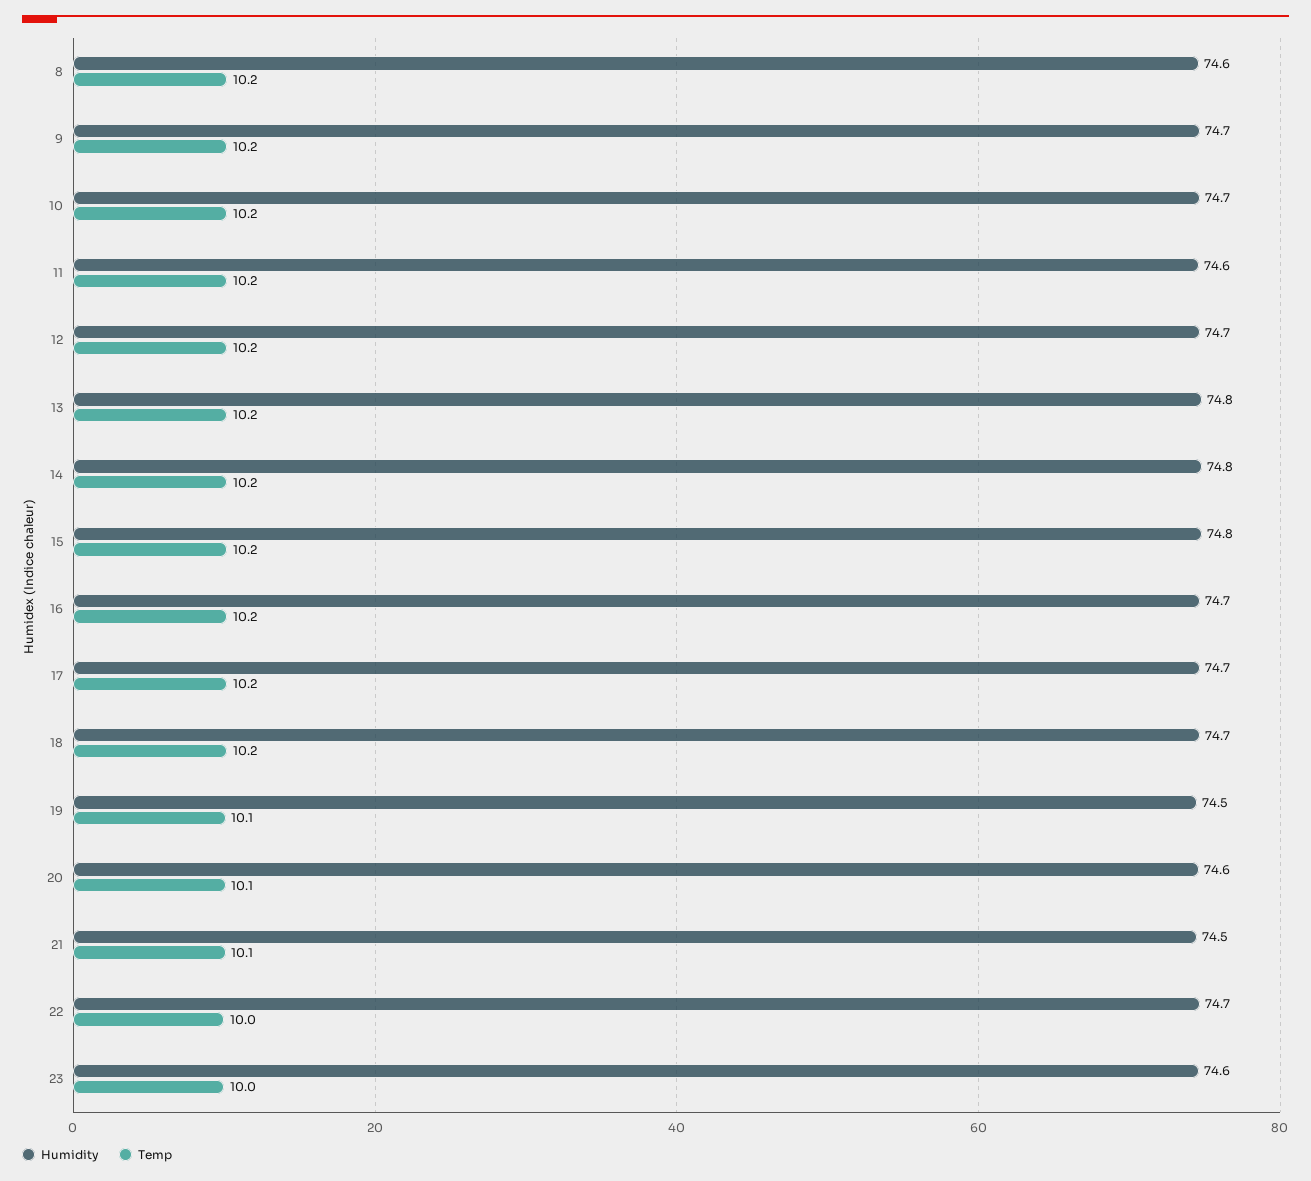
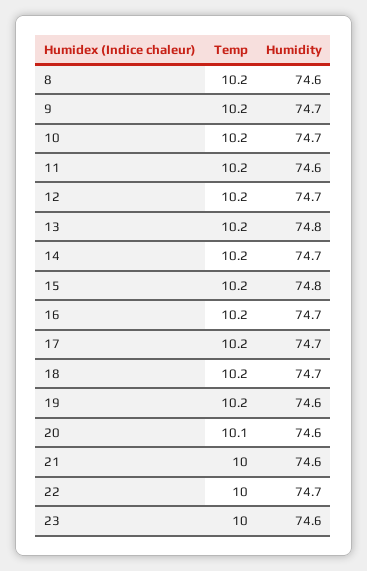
  {
    "Humidity": {
      "8": 74.6,
      "9": 74.7,
      "10": 74.7,
      "11": 74.6,
      "12": 74.7,
      "13": 74.8,
-     "14": 74.8,
+     "14": 74.7,
      "15": 74.8,
      "16": 74.7,
      "17": 74.7,
      "18": 74.7,
-     "19": 74.5,
+     "19": 74.6,
      "20": 74.6,
-     "21": 74.5,
+     "21": 74.6,
      "22": 74.7,
      "23": 74.6
    },
    "Temp": {
      "8": 10.2,
      "9": 10.2,
      "10": 10.2,
      "11": 10.2,
      "12": 10.2,
      "13": 10.2,
      "14": 10.2,
      "15": 10.2,
      "16": 10.2,
      "17": 10.2,
      "18": 10.2,
-     "19": 10.1,
+     "19": 10.2,
      "20": 10.1,
-     "21": 10.1,
+     "21": 10,
      "22": 10,
      "23": 10
    }
  }

